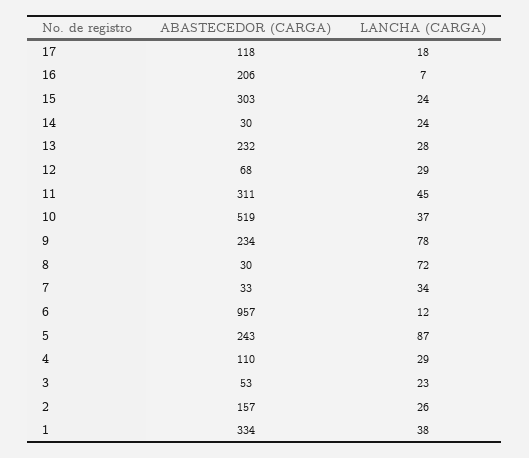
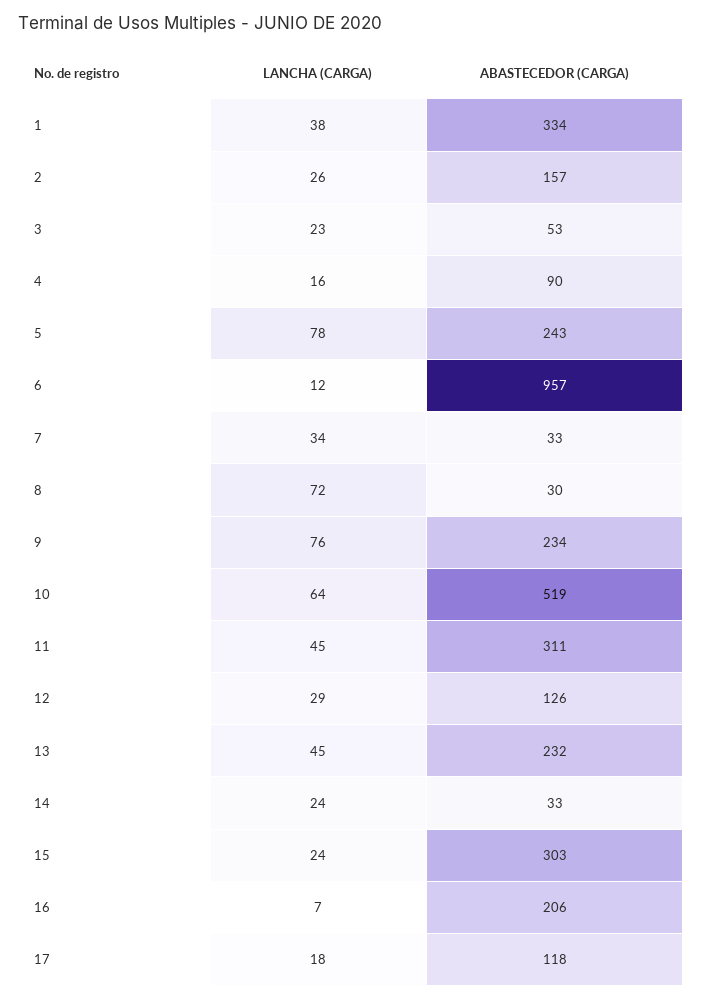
  {
    "ABASTECEDOR (CARGA)": {
      "17": 118,
      "16": 206,
      "15": 303,
-     "14": 30,
+     "14": 33,
      "13": 232,
-     "12": 68,
+     "12": 126,
      "11": 311,
      "10": 519,
      "9": 234,
      "8": 30,
      "7": 33,
      "6": 957,
      "5": 243,
-     "4": 110,
+     "4": 90,
      "3": 53,
      "2": 157,
      "1": 334
    },
    "LANCHA (CARGA)": {
      "17": 18,
      "16": 7,
      "15": 24,
      "14": 24,
-     "13": 28,
+     "13": 45,
      "12": 29,
      "11": 45,
-     "10": 37,
+     "10": 64,
-     "9": 78,
+     "9": 76,
      "8": 72,
      "7": 34,
      "6": 12,
-     "5": 87,
+     "5": 78,
-     "4": 29,
+     "4": 16,
      "3": 23,
      "2": 26,
      "1": 38
    }
  }

